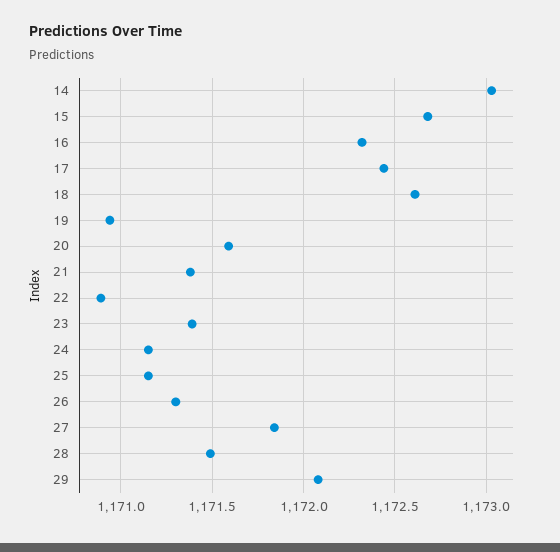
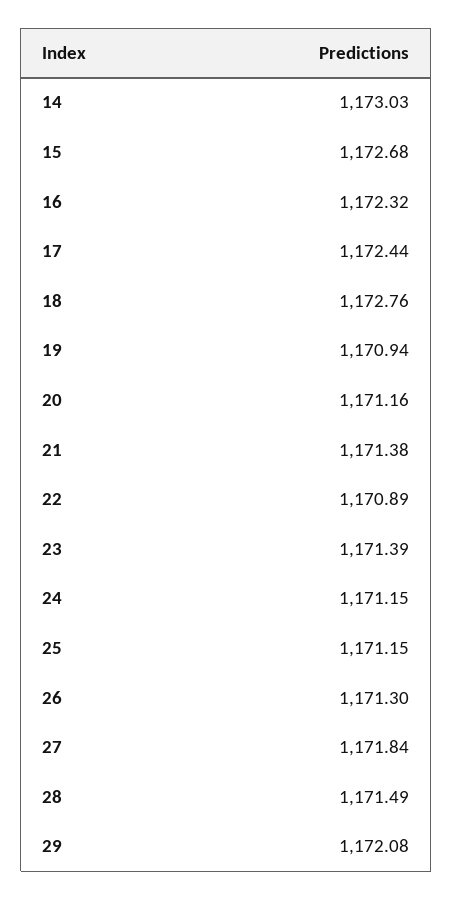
  {
    "14": 1173.03,
    "15": 1172.68,
    "16": 1172.32,
    "17": 1172.44,
-   "18": 1172.6,
+   "18": 1172.76,
    "19": 1170.94,
-   "20": 1171.6,
+   "20": 1171.16,
    "21": 1171.38,
    "22": 1170.89,
    "23": 1171.39,
    "24": 1171.15,
    "25": 1171.15,
    "26": 1171.3,
    "27": 1171.84,
    "28": 1171.49,
    "29": 1172.08
  }

